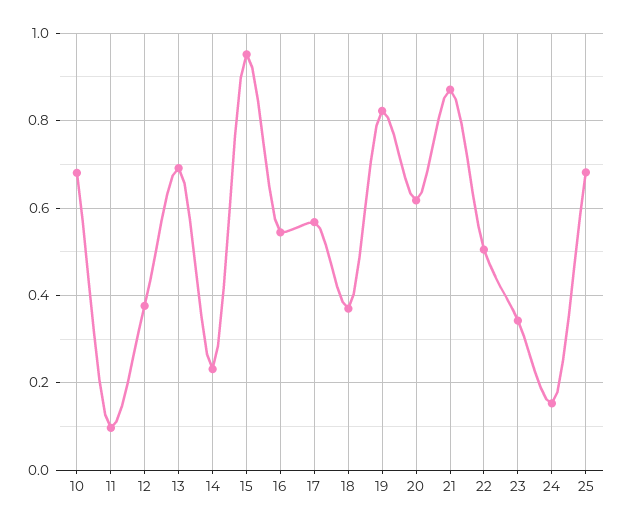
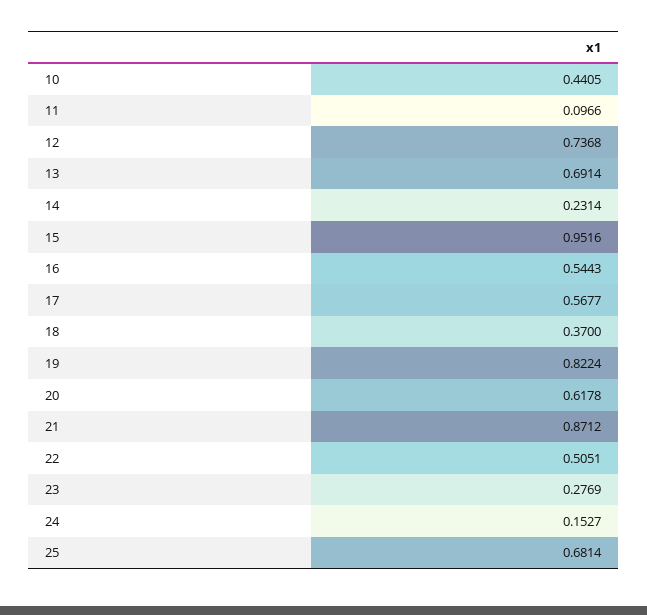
  {
-   "10": 0.68,
+   "10": 0.4405,
    "11": 0.0966,
-   "12": 0.38,
+   "12": 0.7368,
    "13": 0.6914,
    "14": 0.2314,
    "15": 0.9516,
    "16": 0.5443,
    "17": 0.5677,
    "18": 0.37,
    "19": 0.8224,
    "20": 0.6178,
    "21": 0.8712,
    "22": 0.5051,
-   "23": 0.34,
+   "23": 0.2769,
    "24": 0.1527,
    "25": 0.6814
  }

